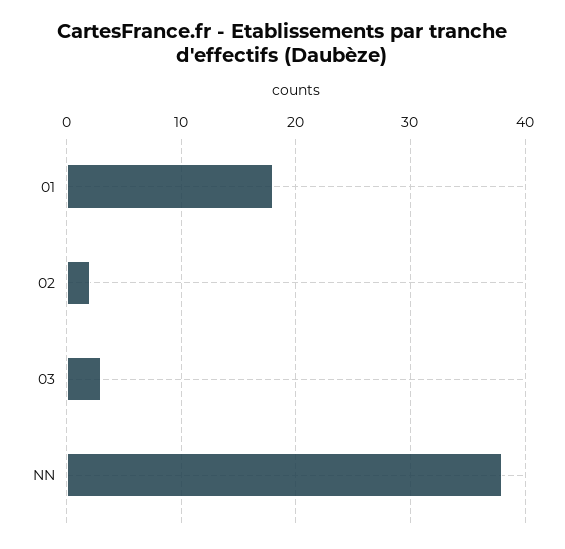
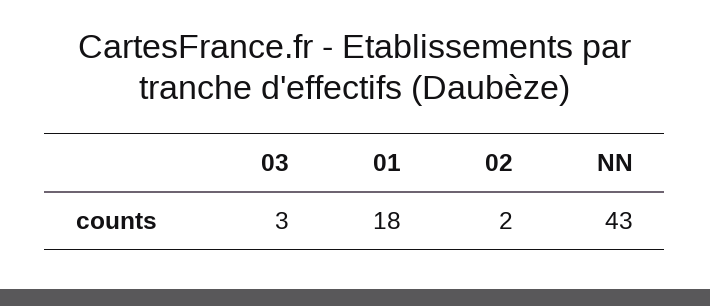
  {
    "01": 18,
    "02": 2,
    "03": 3,
-   "NN": 38
+   "NN": 43
  }

